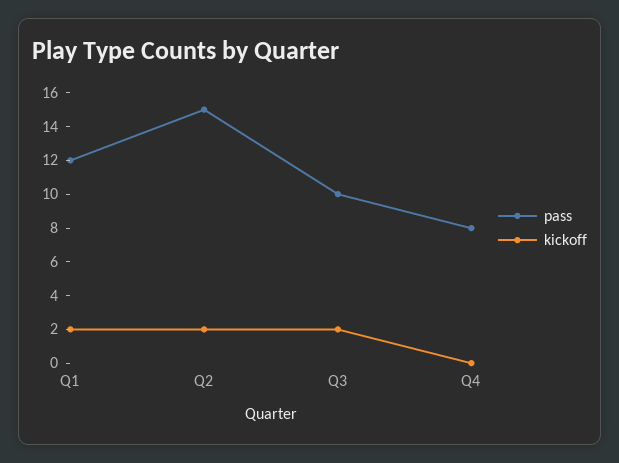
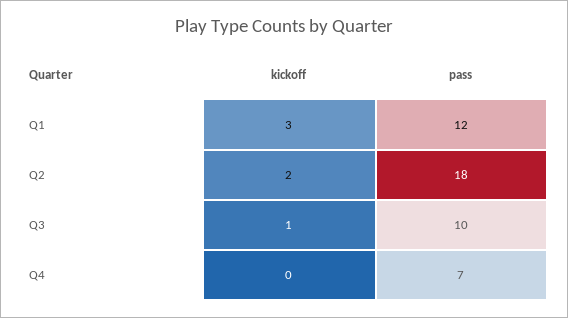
  {
    "pass": {
      "Q1": 12,
-     "Q2": 15,
+     "Q2": 18,
      "Q3": 10,
-     "Q4": 8
+     "Q4": 7
    },
    "kickoff": {
-     "Q1": 2,
+     "Q1": 3,
      "Q2": 2,
-     "Q3": 2,
+     "Q3": 1,
      "Q4": 0
    }
  }

